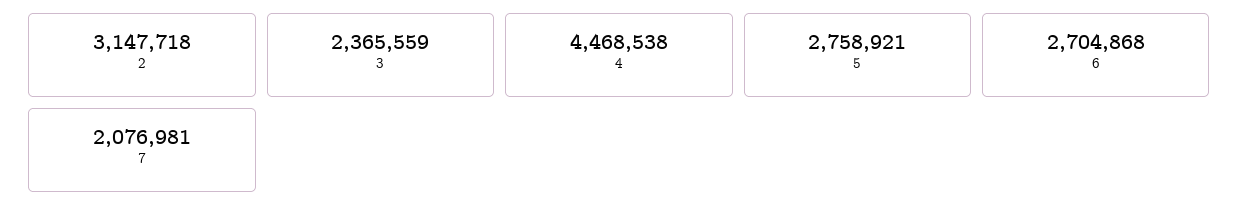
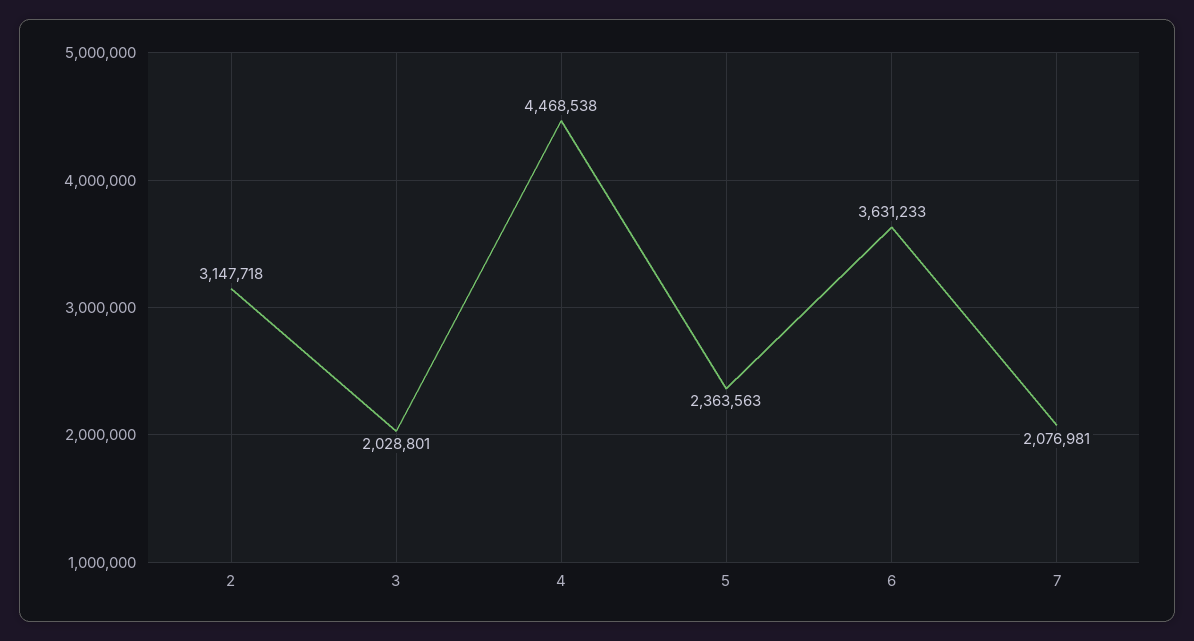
  {
    "2": 3147718,
-   "3": 2365559,
+   "3": 2028801,
    "4": 4468538,
-   "5": 2758921,
+   "5": 2363563,
-   "6": 2704868,
+   "6": 3631233,
    "7": 2076981
  }

